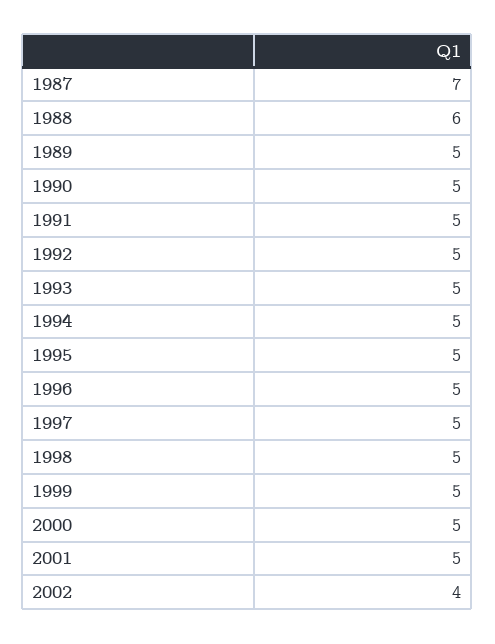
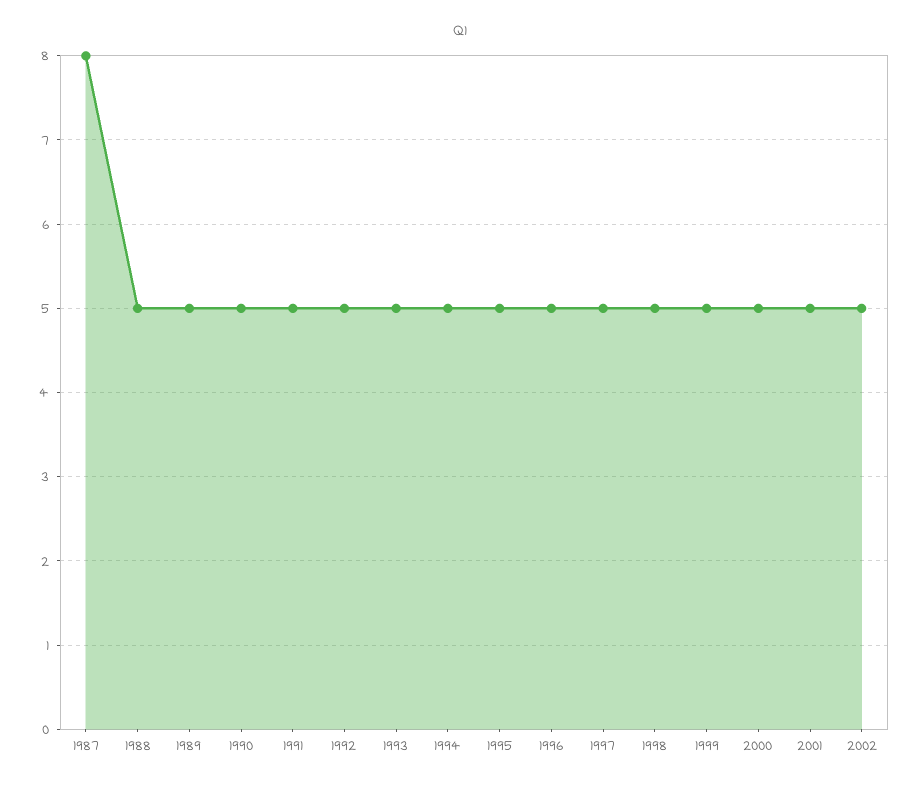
  {
-   "1987": 7,
+   "1987": 8,
-   "1988": 6,
+   "1988": 5,
    "1989": 5,
    "1990": 5,
    "1991": 5,
    "1992": 5,
    "1993": 5,
    "1994": 5,
    "1995": 5,
    "1996": 5,
    "1997": 5,
    "1998": 5,
    "1999": 5,
    "2000": 5,
    "2001": 5,
-   "2002": 4
+   "2002": 5
  }

